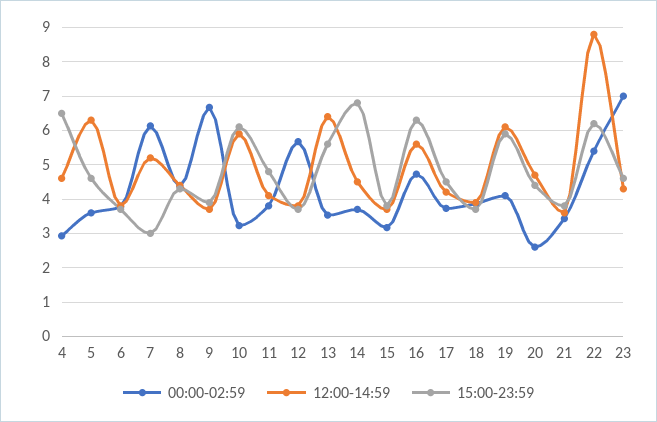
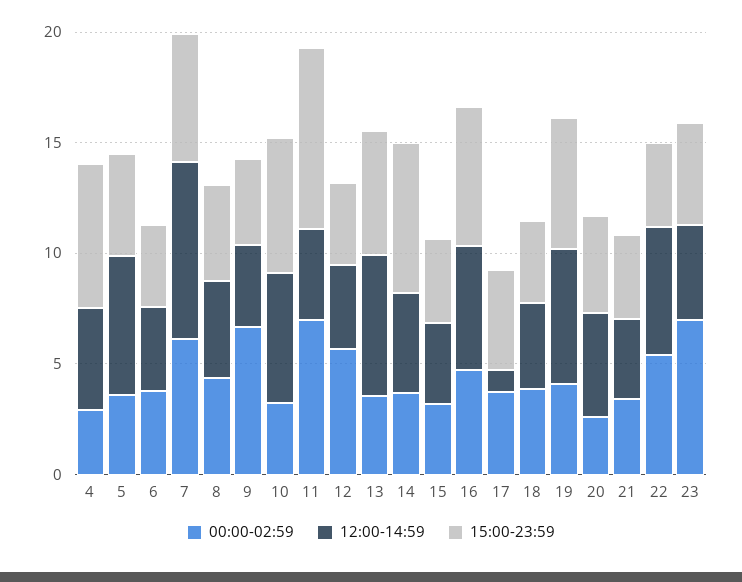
  {
    "00:00-02:59": {
      "4": 3,
      "5": 3.6,
      "6": 3.8,
      "7": 6.2,
      "8": 4.4,
      "9": 6.6,
      "10": 3.2,
-     "11": 3.8,
+     "11": 7,
      "12": 5.6,
      "13": 3.6,
      "14": 3.8,
      "15": 3.2,
      "16": 4.8,
      "17": 3.8,
      "18": 3.8,
      "19": 4.2,
      "20": 2.6,
      "21": 3.4,
      "22": 5.4,
      "23": 7
    },
    "12:00-14:59": {
      "4": 4.6,
      "5": 6.4,
      "6": 3.8,
-     "7": 5.2,
+     "7": 8,
      "8": 4.4,
      "9": 3.8,
      "10": 6,
      "11": 4.2,
      "12": 3.8,
      "13": 6.4,
      "14": 4.6,
      "15": 3.8,
      "16": 5.6,
-     "17": 4.2,
+     "17": 1,
      "18": 4,
      "19": 6.2,
      "20": 4.8,
      "21": 3.6,
-     "22": 8.8,
+     "22": 6,
      "23": 4.4
    },
    "15:00-23:59": {
      "4": 6.6,
      "5": 4.6,
      "6": 3.8,
-     "7": 3,
+     "7": 6,
      "8": 4.4,
      "9": 4,
      "10": 6.2,
-     "11": 4.8,
+     "11": 8,
      "12": 3.8,
      "13": 5.6,
      "14": 6.8,
      "15": 3.8,
      "16": 6.4,
      "17": 4.6,
      "18": 3.8,
      "19": 6,
      "20": 4.4,
      "21": 3.8,
-     "22": 6.2,
+     "22": 4,
      "23": 4.6
    }
  }

